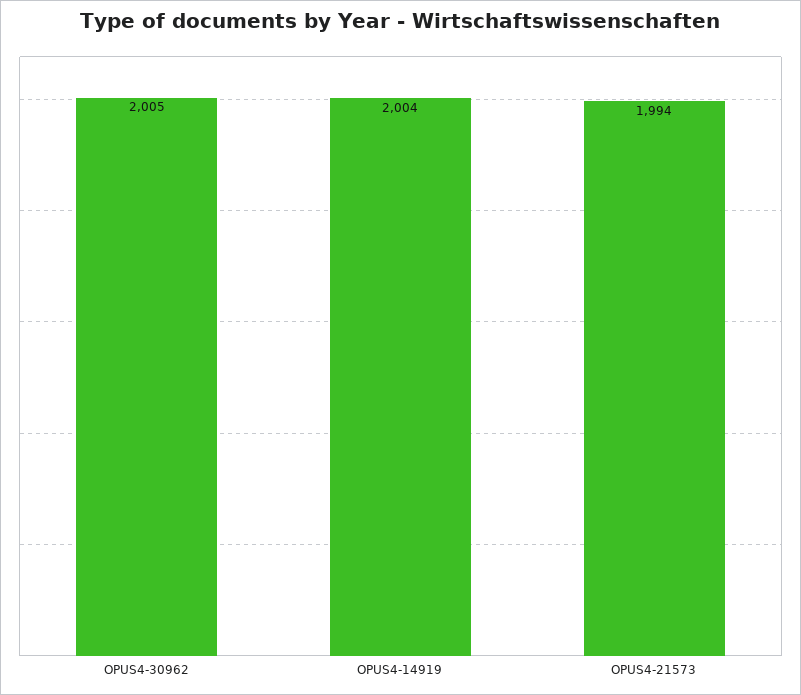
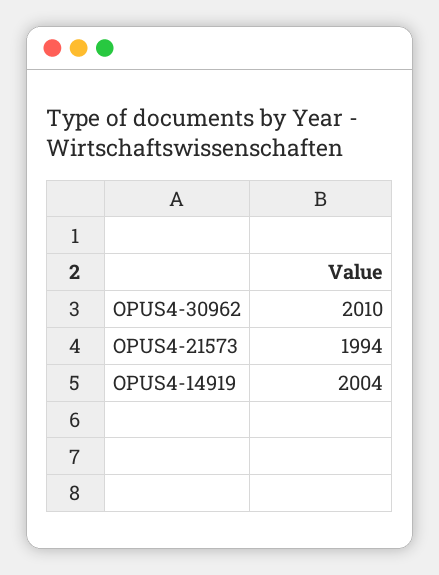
  {
-   "OPUS4-30962": 2005,
+   "OPUS4-30962": 2010,
    "OPUS4-14919": 2004,
    "OPUS4-21573": 1994
  }

